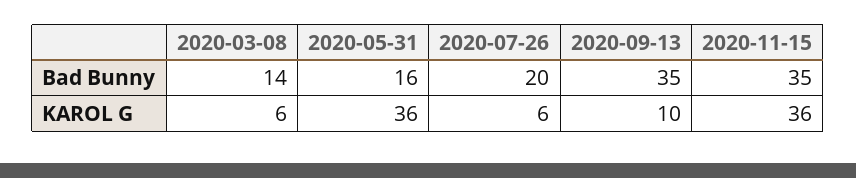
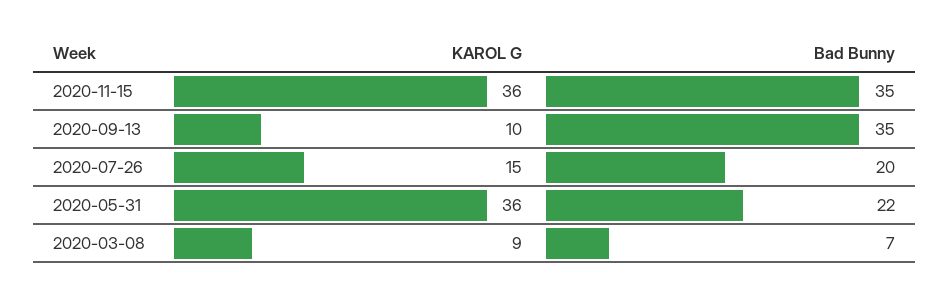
  {
    "2020-03-08": {
-     "Bad Bunny": 14,
+     "Bad Bunny": 7,
-     "KAROL G": 6
+     "KAROL G": 9
    },
    "2020-05-31": {
-     "Bad Bunny": 16,
+     "Bad Bunny": 22,
      "KAROL G": 36
    },
    "2020-07-26": {
      "Bad Bunny": 20,
-     "KAROL G": 6
+     "KAROL G": 15
    },
    "2020-09-13": {
      "Bad Bunny": 35,
      "KAROL G": 10
    },
    "2020-11-15": {
      "Bad Bunny": 35,
      "KAROL G": 36
    }
  }

